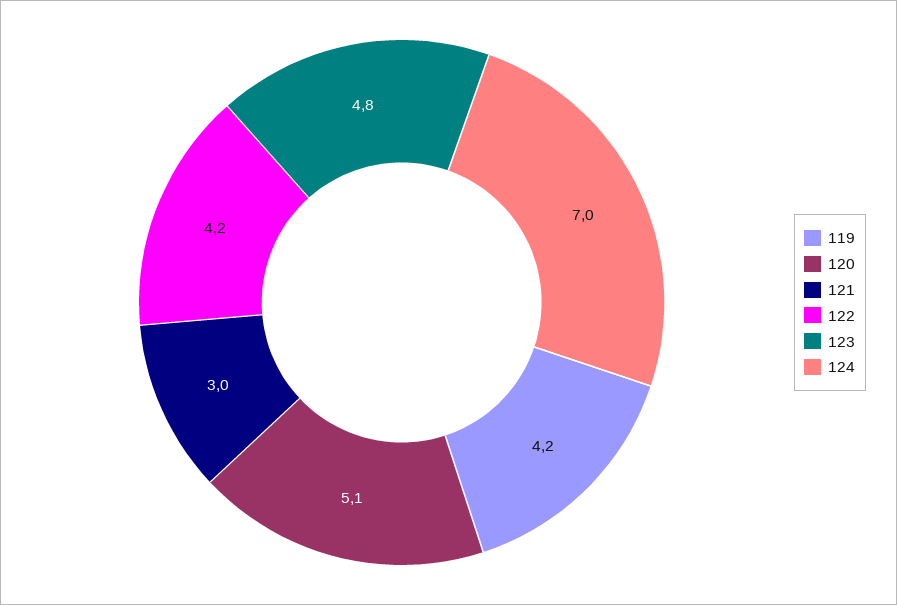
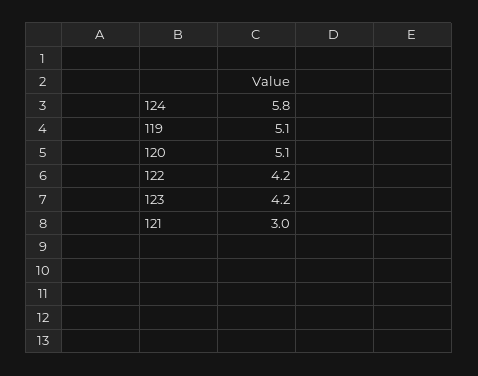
  {
-   "119": 4.2,
+   "119": 5.1,
    "120": 5.1,
    "121": 3,
    "122": 4.2,
-   "123": 4.8,
+   "123": 4.2,
-   "124": 7
+   "124": 5.8
  }

